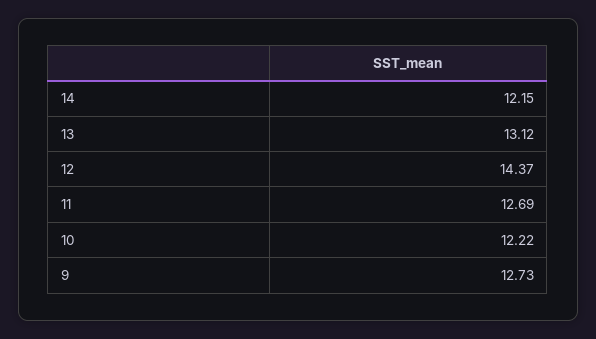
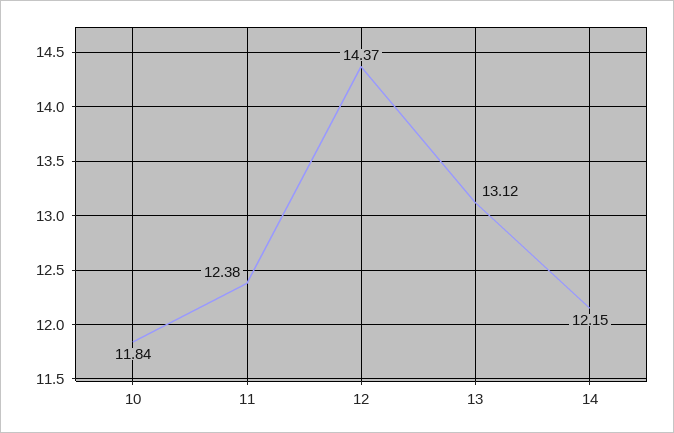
  {
    "14": 12.15,
    "13": 13.12,
    "12": 14.37,
-   "11": 12.69,
+   "11": 12.38,
-   "10": 12.22,
+   "10": 11.84
-   "9": 12.73
  }

